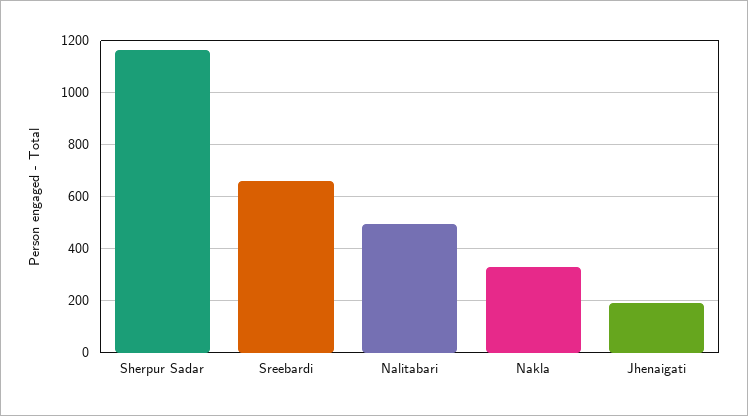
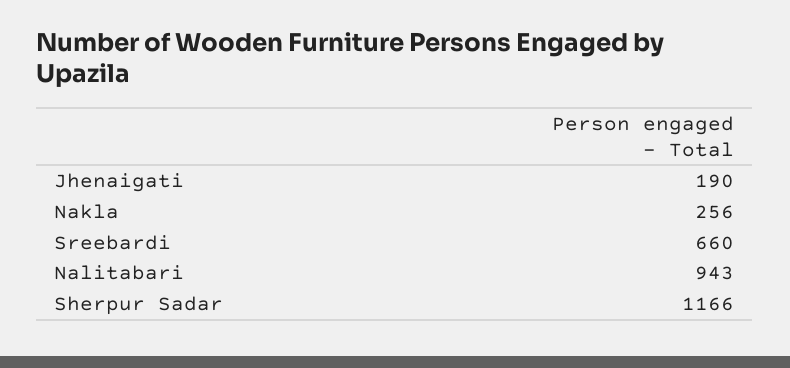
  {
    "Sherpur Sadar": 1166,
    "Sreebardi": 660,
-   "Nalitabari": 500,
+   "Nalitabari": 943,
-   "Nakla": 325,
+   "Nakla": 256,
    "Jhenaigati": 190
  }

